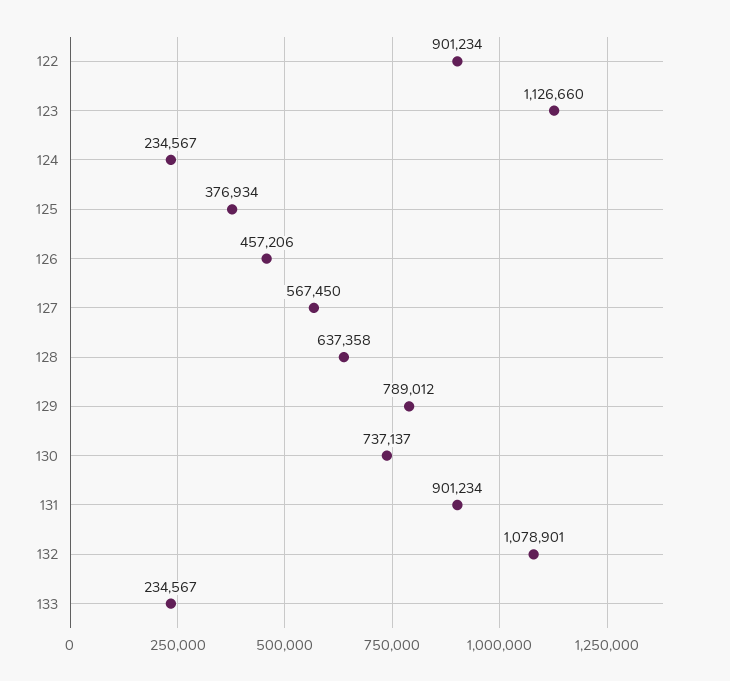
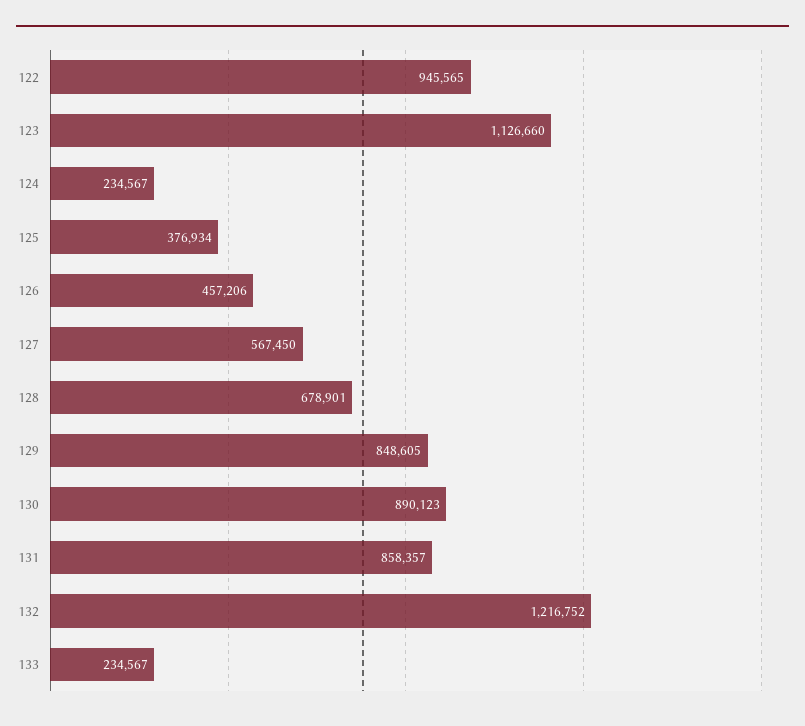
  {
-   "122": 901234,
+   "122": 945565,
    "123": 1126660,
    "124": 234567,
    "125": 376934,
    "126": 457206,
    "127": 567450,
-   "128": 637358,
+   "128": 678901,
-   "129": 789012,
+   "129": 848605,
-   "130": 737137,
+   "130": 890123,
-   "131": 901234,
+   "131": 858357,
-   "132": 1078901,
+   "132": 1216752,
    "133": 234567
  }

